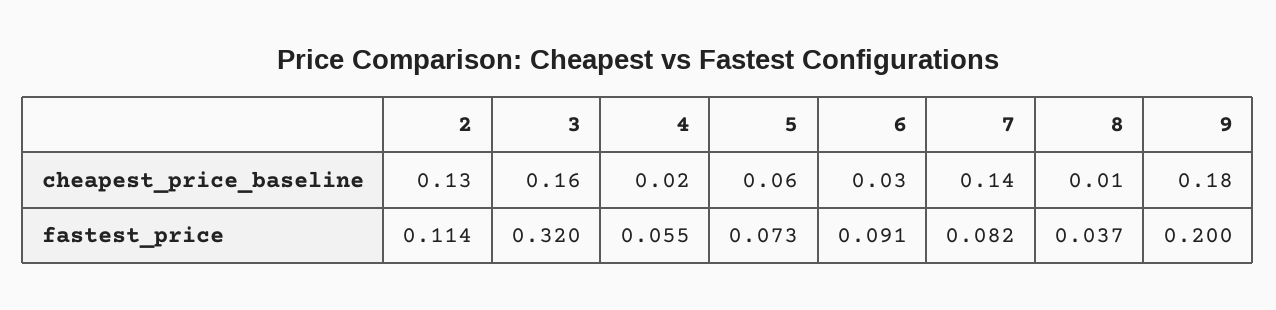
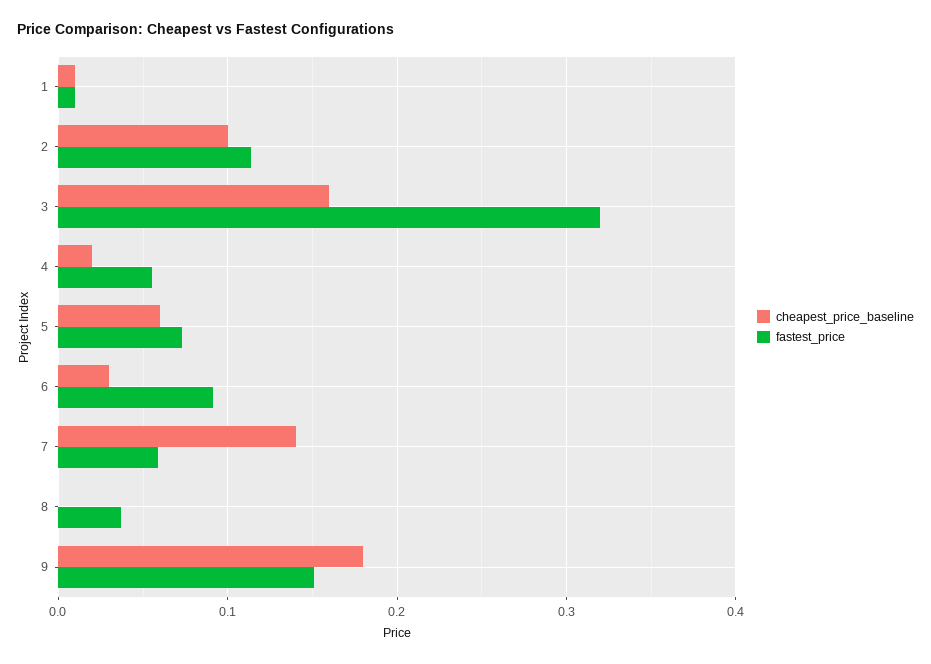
  {
    "cheapest_price_baseline": {
-     "2": 0.13,
+     "2": 0.1,
      "3": 0.16,
      "4": 0.02,
      "5": 0.06,
      "6": 0.03,
      "7": 0.14,
-     "8": 0.01,
+     "8": 0,
-     "9": 0.18
+     "9": 0.18,
+     "1": 0.01
    },
    "fastest_price": {
      "2": 0.114,
      "3": 0.32,
      "4": 0.055,
      "5": 0.073,
      "6": 0.091,
-     "7": 0.082,
+     "7": 0.06,
      "8": 0.037,
-     "9": 0.2
+     "9": 0.15,
+     "1": 0.01
    }
  }

